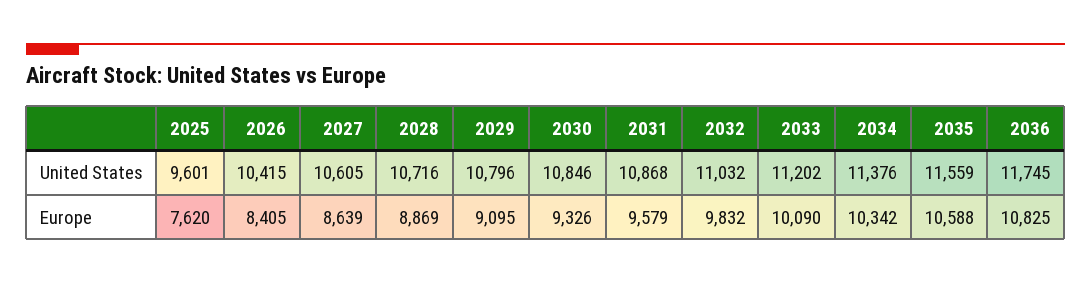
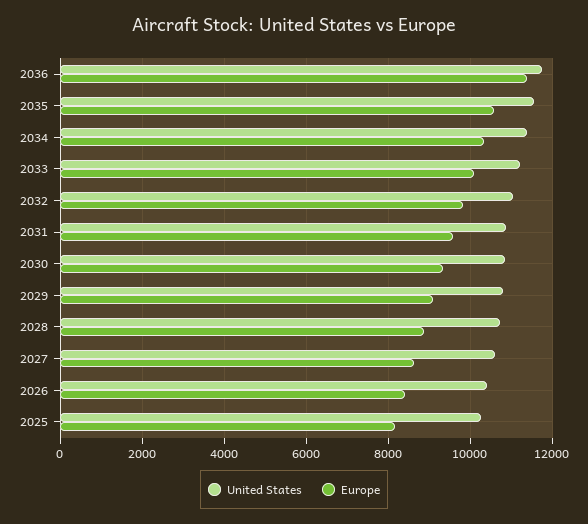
  {
    "United States": {
-     "2025": 9601,
+     "2025": 10200,
      "2026": 10415,
      "2027": 10605,
      "2028": 10716,
      "2029": 10796,
      "2030": 10846,
      "2031": 10868,
      "2032": 11032,
      "2033": 11202,
      "2034": 11376,
      "2035": 11559,
      "2036": 11745
    },
    "Europe": {
-     "2025": 7620,
+     "2025": 8200,
      "2026": 8405,
      "2027": 8639,
      "2028": 8869,
      "2029": 9095,
      "2030": 9326,
      "2031": 9579,
      "2032": 9832,
      "2033": 10090,
      "2034": 10342,
      "2035": 10588,
-     "2036": 10825
+     "2036": 11400
    }
  }

